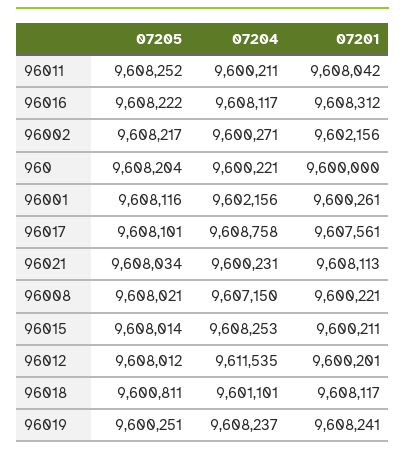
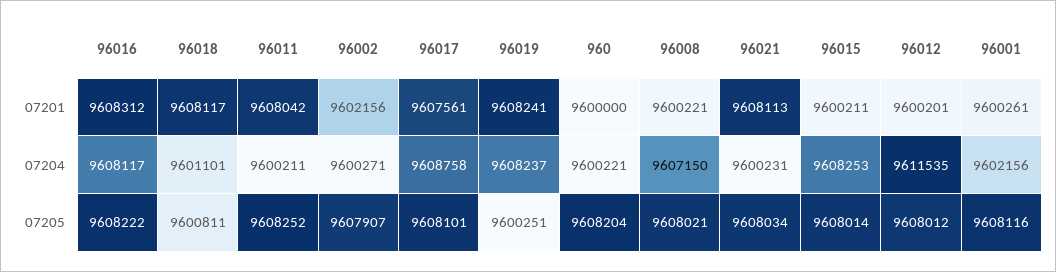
  {
    "07205": {
      "96011": 9608252,
      "96016": 9608222,
-     "96002": 9608217,
+     "96002": 9607907,
      "960": 9608204,
      "96001": 9608116,
      "96017": 9608101,
      "96021": 9608034,
      "96008": 9608021,
      "96015": 9608014,
      "96012": 9608012,
      "96018": 9600811,
      "96019": 9600251
    },
    "07204": {
      "96011": 9600211,
      "96016": 9608117,
      "96002": 9600271,
      "960": 9600221,
      "96001": 9602156,
      "96017": 9608758,
      "96021": 9600231,
      "96008": 9607150,
      "96015": 9608253,
      "96012": 9611535,
      "96018": 9601101,
      "96019": 9608237
    },
    "07201": {
      "96011": 9608042,
      "96016": 9608312,
      "96002": 9602156,
      "960": 9600000,
      "96001": 9600261,
      "96017": 9607561,
      "96021": 9608113,
      "96008": 9600221,
      "96015": 9600211,
      "96012": 9600201,
      "96018": 9608117,
      "96019": 9608241
    }
  }

